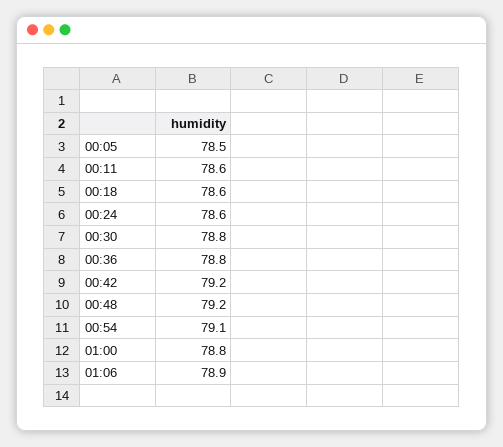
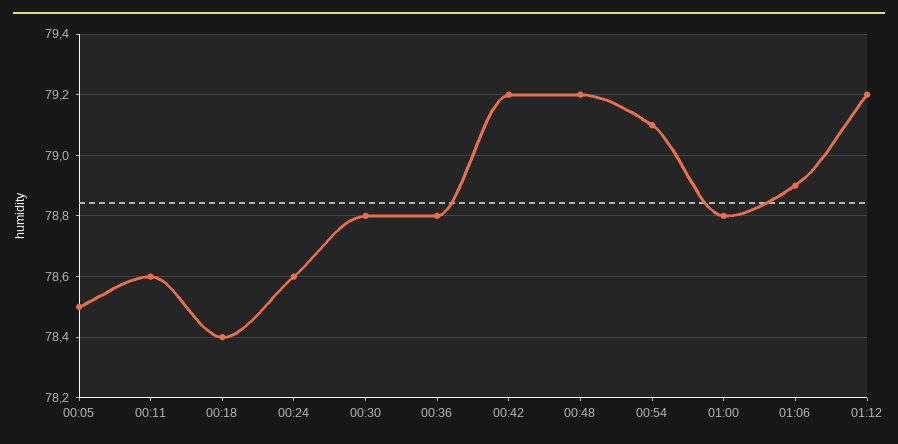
  {
    "00:05": 78.5,
    "00:11": 78.6,
-   "00:18": 78.6,
+   "00:18": 78.4,
    "00:24": 78.6,
    "00:30": 78.8,
    "00:36": 78.8,
    "00:42": 79.2,
    "00:48": 79.2,
    "00:54": 79.1,
    "01:00": 78.8,
-   "01:06": 78.9
+   "01:06": 78.9,
+   "01:12": 79.2
  }

